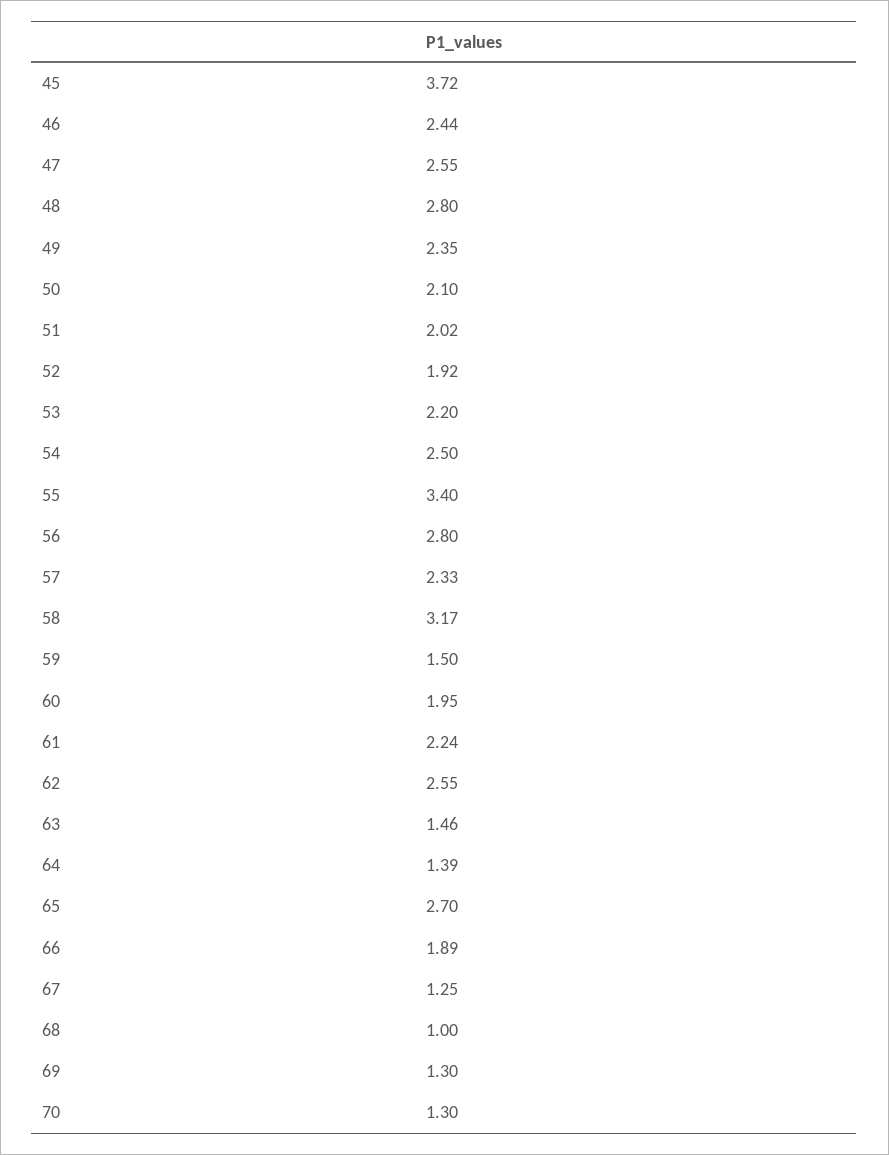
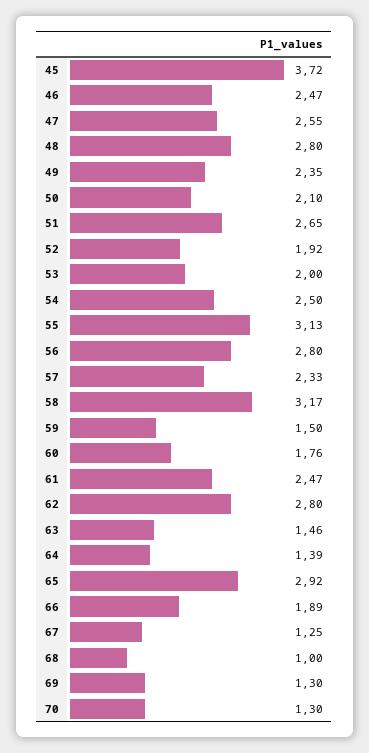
  {
    "45": 3.72,
-   "46": 2.44,
+   "46": 2.47,
    "47": 2.55,
    "48": 2.8,
    "49": 2.35,
    "50": 2.1,
-   "51": 2.02,
+   "51": 2.65,
    "52": 1.92,
-   "53": 2.2,
+   "53": 2,
    "54": 2.5,
-   "55": 3.4,
+   "55": 3.13,
    "56": 2.8,
    "57": 2.33,
    "58": 3.17,
    "59": 1.5,
-   "60": 1.95,
+   "60": 1.76,
-   "61": 2.24,
+   "61": 2.47,
-   "62": 2.55,
+   "62": 2.8,
    "63": 1.46,
    "64": 1.39,
-   "65": 2.7,
+   "65": 2.92,
    "66": 1.89,
    "67": 1.25,
    "68": 1,
    "69": 1.3,
    "70": 1.3
  }

